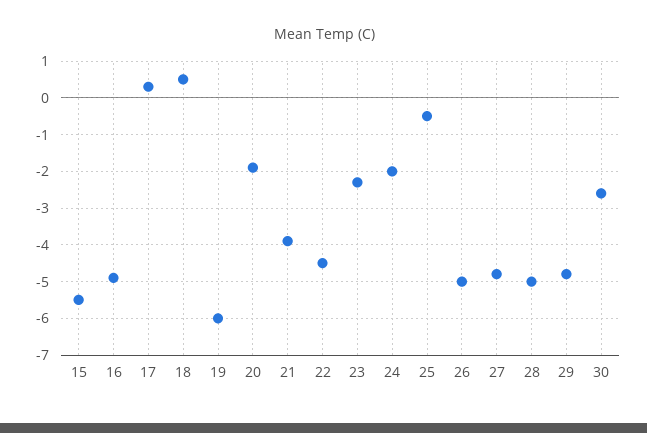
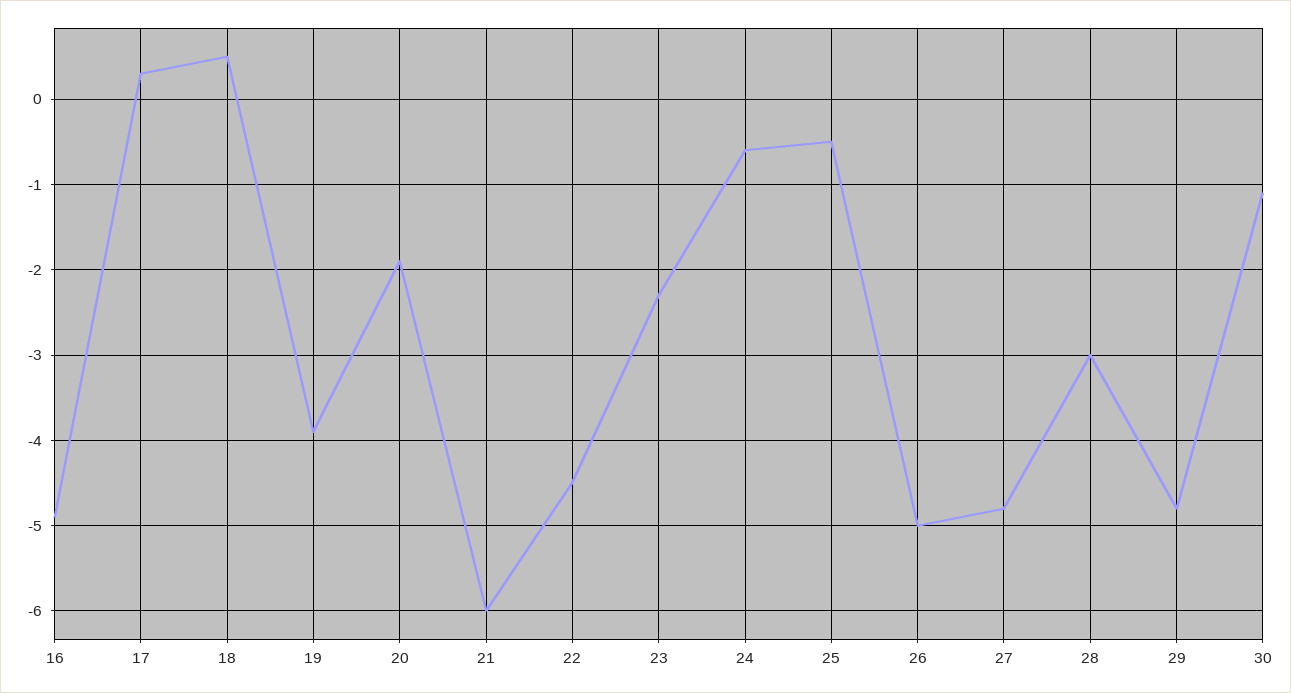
  {
-   "15": -5.5,
    "16": -4.9,
    "17": 0.3,
    "18": 0.5,
-   "19": -6,
+   "19": -3.9,
    "20": -1.9,
-   "21": -4,
+   "21": -6,
    "22": -4.5,
    "23": -2.3,
-   "24": -2,
+   "24": -0.6,
    "25": -0.5,
    "26": -5,
    "27": -4.8,
-   "28": -5,
+   "28": -3,
    "29": -4.8,
-   "30": -2.5
+   "30": -1.1
  }

